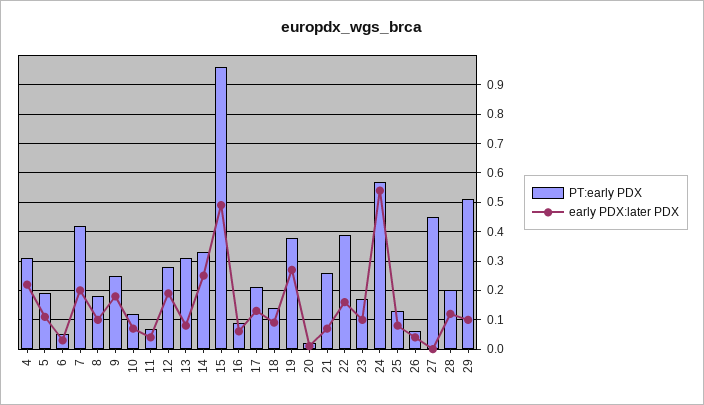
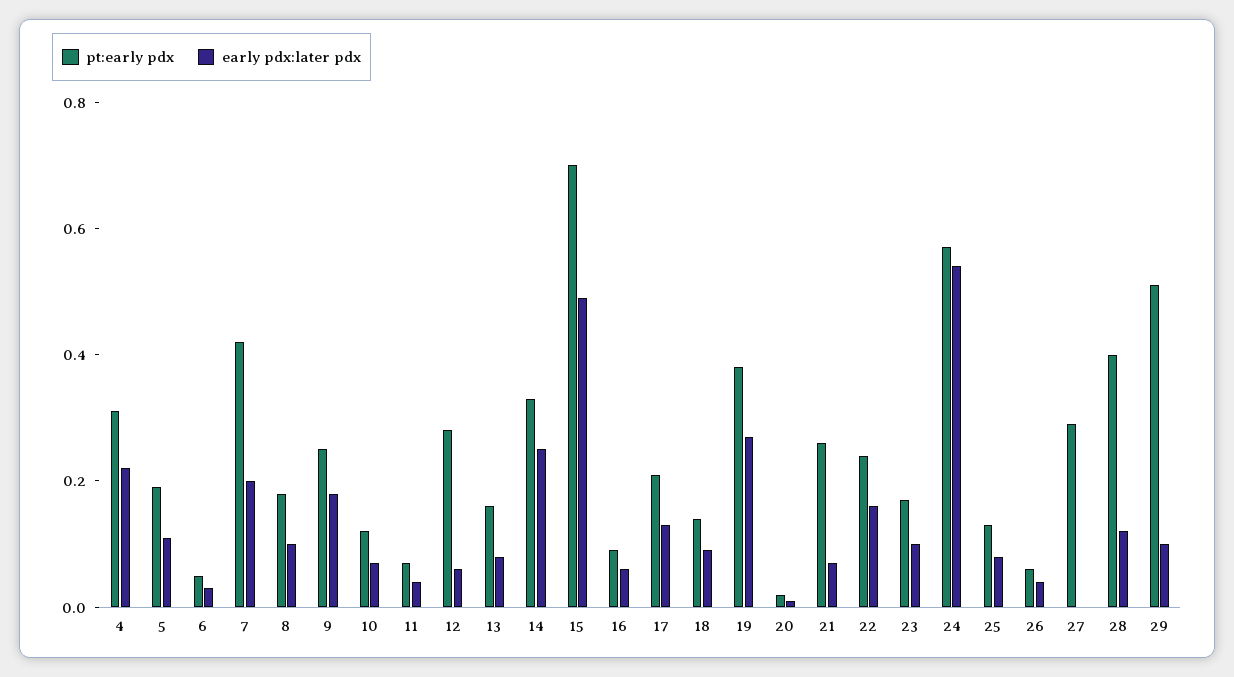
  {
    "PT:early PDX": {
      "4": 0.3,
      "5": 0.2,
      "6": 0.05,
      "7": 0.4,
      "8": 0.2,
      "9": 0.25,
      "10": 0.1,
      "11": 0.05,
      "12": 0.3,
-     "13": 0.3,
+     "13": 0.15,
      "14": 0.35,
-     "15": 0.95,
+     "15": 0.7,
      "16": 0.1,
      "17": 0.2,
      "18": 0.15,
      "19": 0.4,
      "20": 0,
      "21": 0.25,
-     "22": 0.4,
+     "22": 0.25,
      "23": 0.15,
      "24": 0.55,
      "25": 0.15,
      "26": 0.05,
-     "27": 0.45,
+     "27": 0.3,
-     "28": 0.2,
+     "28": 0.4,
      "29": 0.5
    },
    "early PDX:later PDX": {
      "4": 0.2,
      "5": 0.1,
      "6": 0.05,
      "7": 0.2,
      "8": 0.1,
      "9": 0.2,
      "10": 0.05,
      "11": 0.05,
-     "12": 0.2,
+     "12": 0.05,
      "13": 0.1,
      "14": 0.25,
      "15": 0.5,
      "16": 0.05,
      "17": 0.15,
      "18": 0.1,
      "19": 0.25,
      "20": 0,
      "21": 0.05,
      "22": 0.15,
      "23": 0.1,
      "24": 0.55,
      "25": 0.1,
      "26": 0.05,
      "27": 0,
      "28": 0.1,
      "29": 0.1
    }
  }

